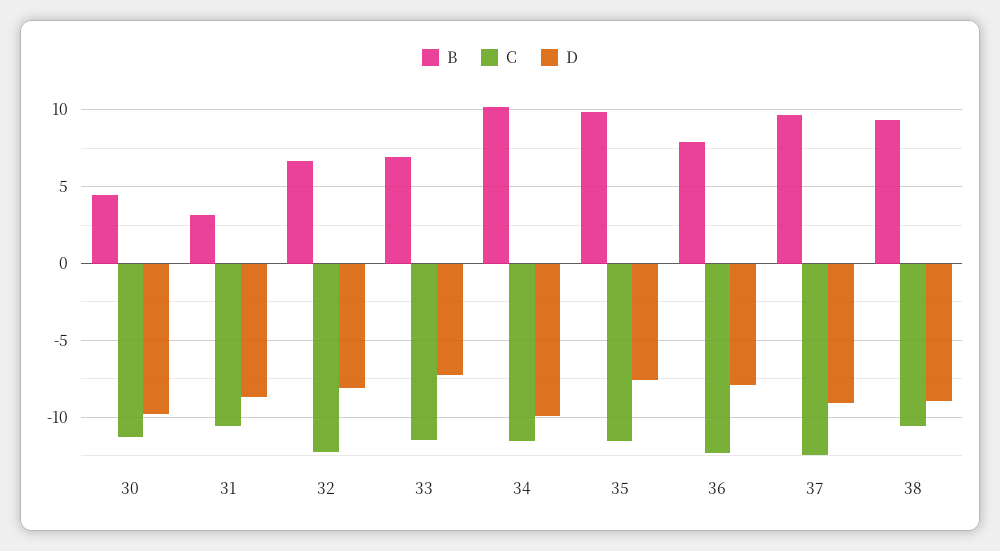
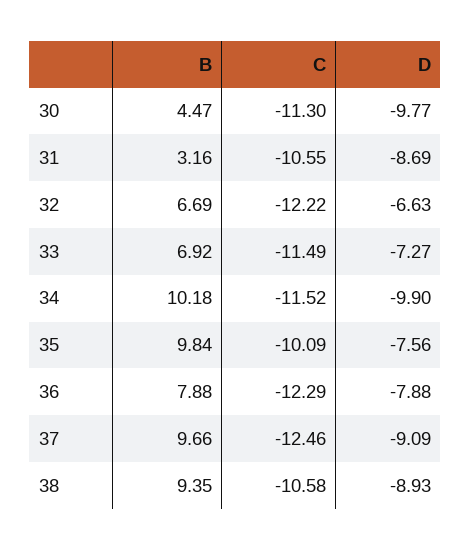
  {
    "B": {
      "30": 4.47,
      "31": 3.16,
      "32": 6.69,
      "33": 6.92,
      "34": 10.18,
      "35": 9.84,
      "36": 7.88,
      "37": 9.66,
      "38": 9.35
    },
    "C": {
      "30": -11.3,
      "31": -10.55,
      "32": -12.22,
      "33": -11.49,
      "34": -11.52,
-     "35": -11.5,
+     "35": -10.09,
      "36": -12.29,
      "37": -12.46,
      "38": -10.58
    },
    "D": {
      "30": -9.77,
      "31": -8.69,
-     "32": -8,
+     "32": -6.63,
      "33": -7.27,
      "34": -9.9,
      "35": -7.56,
      "36": -7.88,
      "37": -9.09,
      "38": -8.93
    }
  }

